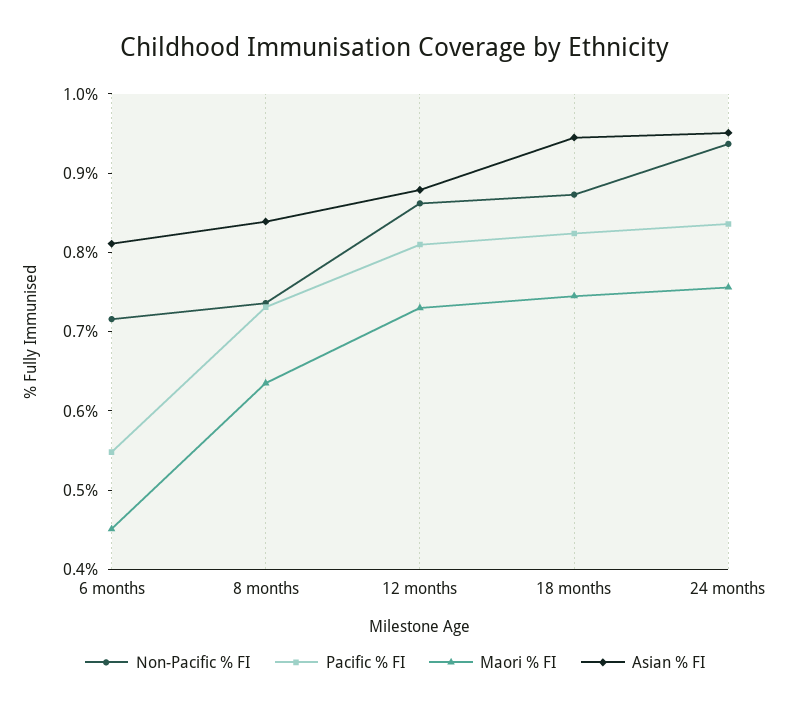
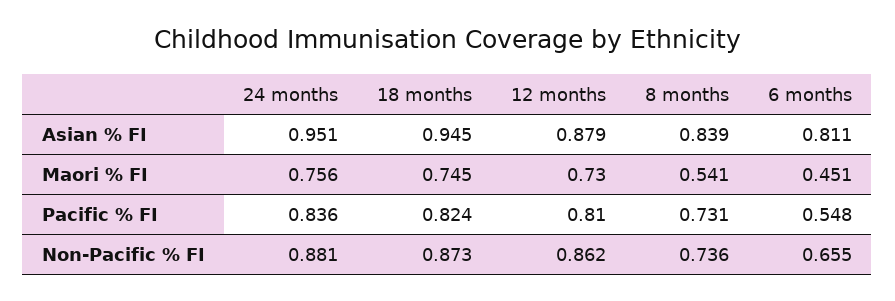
  {
    "Non-Pacific % FI": {
-     "6 months": 0.72,
+     "6 months": 0.655,
      "8 months": 0.736,
      "12 months": 0.862,
      "18 months": 0.873,
-     "24 months": 0.94
+     "24 months": 0.881
    },
    "Pacific % FI": {
      "6 months": 0.548,
      "8 months": 0.731,
      "12 months": 0.81,
      "18 months": 0.824,
      "24 months": 0.836
    },
    "Maori % FI": {
      "6 months": 0.451,
-     "8 months": 0.64,
+     "8 months": 0.541,
      "12 months": 0.73,
      "18 months": 0.745,
      "24 months": 0.756
    },
    "Asian % FI": {
      "6 months": 0.811,
      "8 months": 0.839,
      "12 months": 0.879,
      "18 months": 0.945,
      "24 months": 0.951
    }
  }

